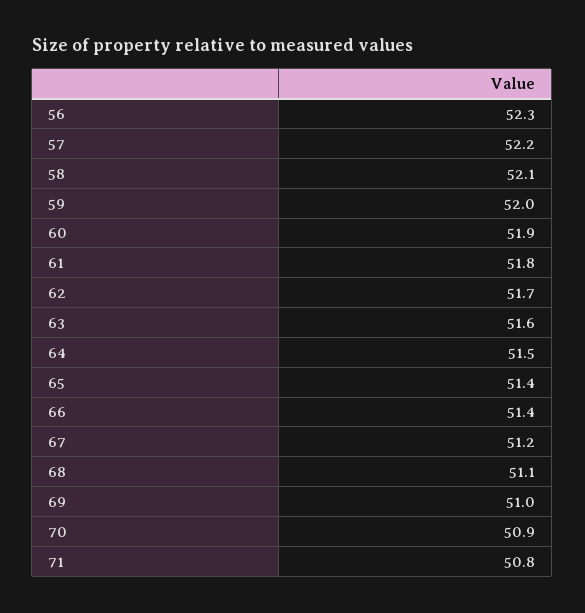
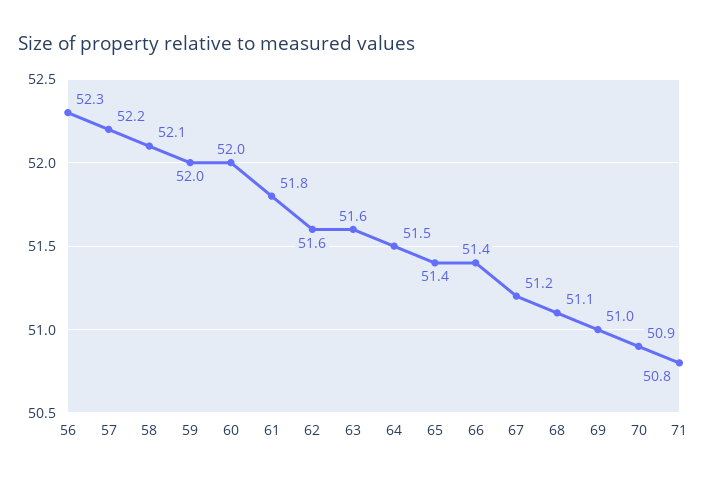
  {
    "56": 52.3,
    "57": 52.2,
    "58": 52.1,
    "59": 52,
-   "60": 51.9,
+   "60": 52,
    "61": 51.8,
-   "62": 51.7,
+   "62": 51.6,
    "63": 51.6,
    "64": 51.5,
    "65": 51.4,
    "66": 51.4,
    "67": 51.2,
    "68": 51.1,
    "69": 51,
    "70": 50.9,
    "71": 50.8
  }

